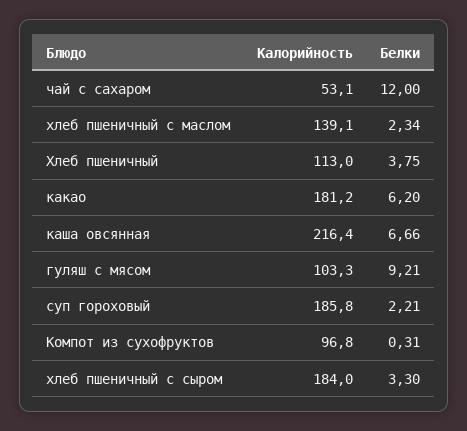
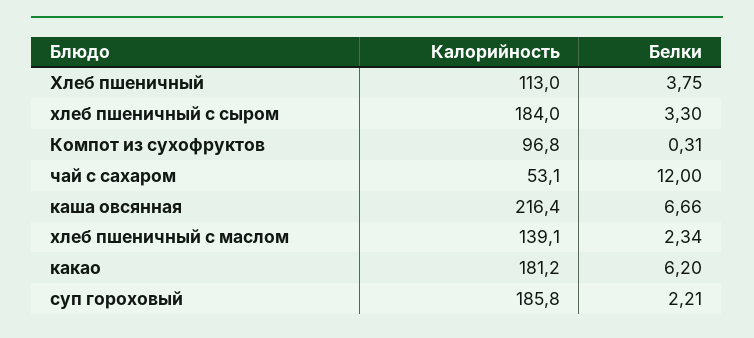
  {
    "Калорийность": {
      "чай с сахаром": 53.1,
      "хлеб пшеничный с маслом": 139.1,
      "Хлеб пшеничный": 113,
      "какао": 181.2,
      "каша овсянная": 216.4,
-     "гуляш с мясом": 103.3,
      "суп гороховый": 185.8,
      "Компот из сухофруктов": 96.8,
      "хлеб пшеничный с сыром": 184
    },
    "Белки": {
      "чай с сахаром": 12,
      "хлеб пшеничный с маслом": 2.34,
      "Хлеб пшеничный": 3.75,
      "какао": 6.2,
      "каша овсянная": 6.66,
-     "гуляш с мясом": 9.21,
      "суп гороховый": 2.21,
      "Компот из сухофруктов": 0.31,
      "хлеб пшеничный с сыром": 3.3
    }
  }

